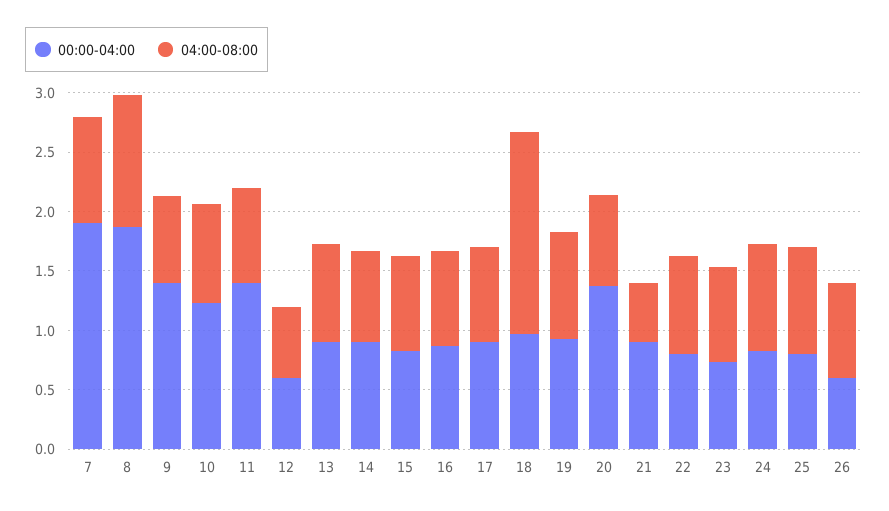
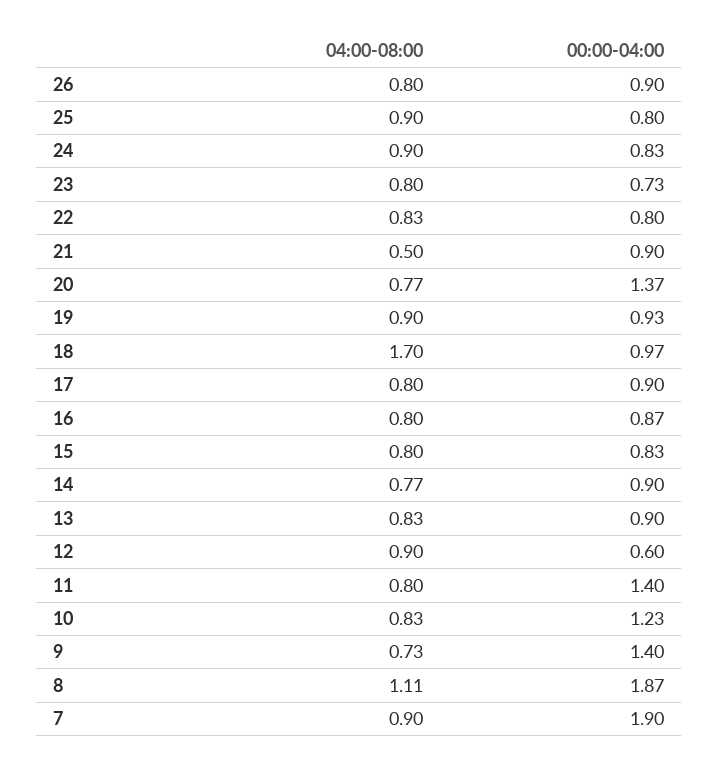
  {
    "00:00-04:00": {
      "7": 1.9,
      "8": 1.87,
      "9": 1.4,
      "10": 1.23,
      "11": 1.4,
      "12": 0.6,
      "13": 0.9,
      "14": 0.9,
      "15": 0.83,
      "16": 0.87,
      "17": 0.9,
      "18": 0.97,
      "19": 0.93,
      "20": 1.37,
      "21": 0.9,
      "22": 0.8,
      "23": 0.73,
      "24": 0.83,
      "25": 0.8,
-     "26": 0.6
+     "26": 0.9
    },
    "04:00-08:00": {
      "7": 0.9,
      "8": 1.11,
      "9": 0.73,
      "10": 0.83,
      "11": 0.8,
-     "12": 0.6,
+     "12": 0.9,
      "13": 0.83,
      "14": 0.77,
      "15": 0.8,
      "16": 0.8,
      "17": 0.8,
      "18": 1.7,
      "19": 0.9,
      "20": 0.77,
      "21": 0.5,
      "22": 0.83,
      "23": 0.8,
      "24": 0.9,
      "25": 0.9,
      "26": 0.8
    }
  }

